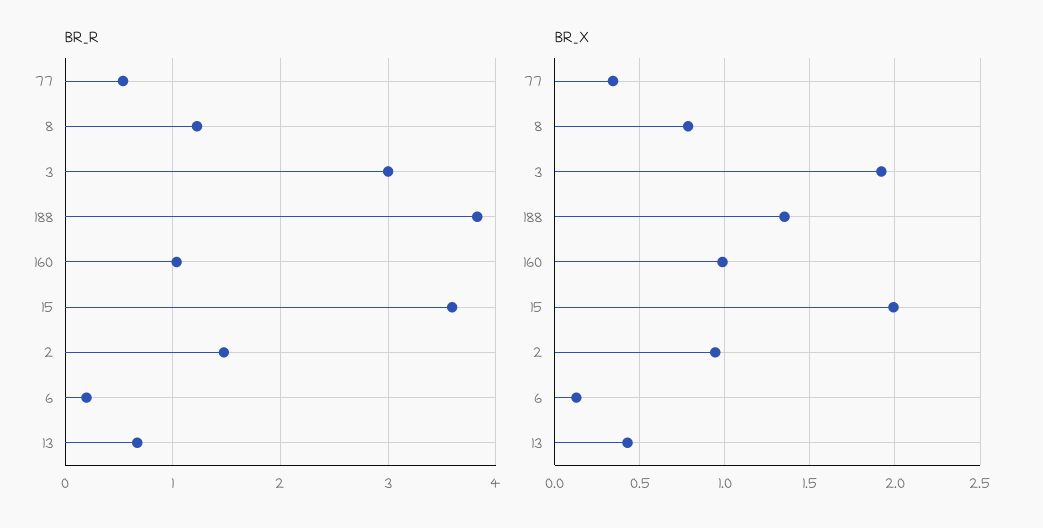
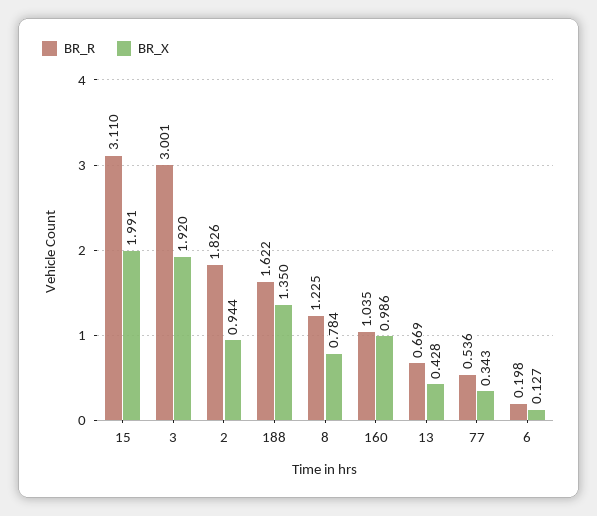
  {
    "BR_R": {
      "77": 0.536,
      "8": 1.225,
      "3": 3.001,
-     "188": 3.8,
+     "188": 1.622,
      "160": 1.035,
-     "15": 3.6,
+     "15": 3.11,
-     "2": 1.5,
+     "2": 1.826,
      "6": 0.198,
      "13": 0.669
    },
    "BR_X": {
      "77": 0.343,
      "8": 0.784,
      "3": 1.92,
      "188": 1.35,
      "160": 0.986,
      "15": 1.991,
      "2": 0.944,
      "6": 0.127,
      "13": 0.428
    }
  }

